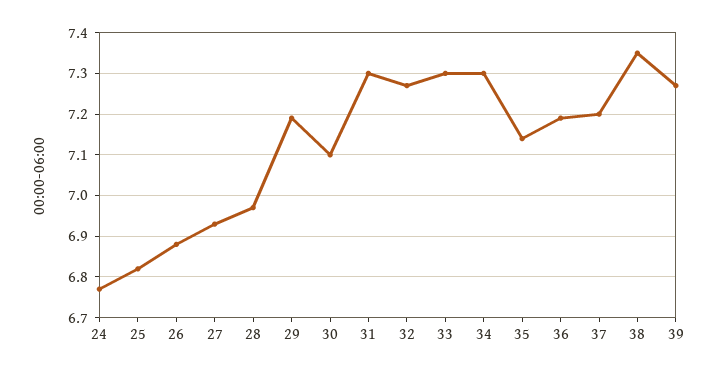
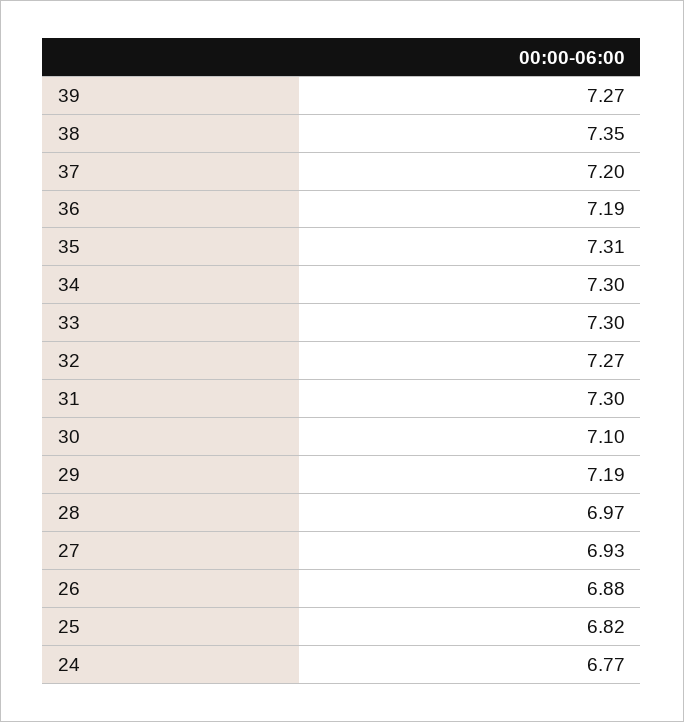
  {
    "24": 6.77,
    "25": 6.82,
    "26": 6.88,
    "27": 6.93,
    "28": 6.97,
    "29": 7.19,
    "30": 7.1,
    "31": 7.3,
    "32": 7.27,
    "33": 7.3,
    "34": 7.3,
-   "35": 7.15,
+   "35": 7.31,
    "36": 7.19,
    "37": 7.2,
    "38": 7.35,
    "39": 7.27
  }

